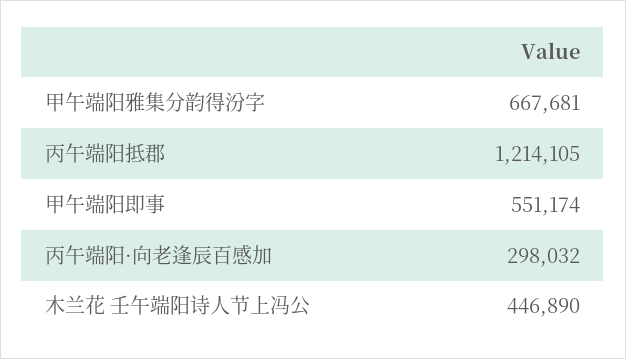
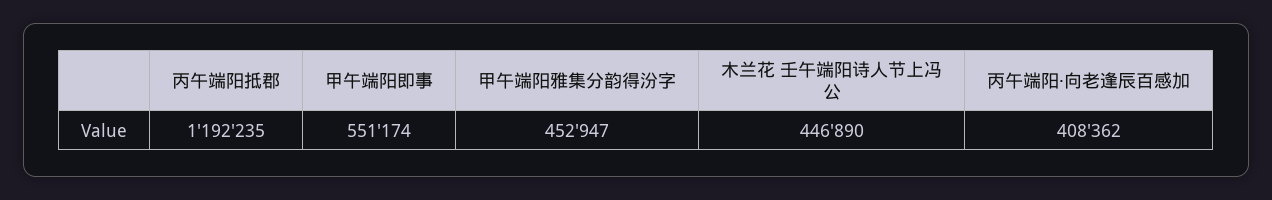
  {
-   "甲午端阳雅集分韵得汾字": 667681,
+   "甲午端阳雅集分韵得汾字": 452947,
-   "丙午端阳抵郡": 1214105,
+   "丙午端阳抵郡": 1192235,
    "甲午端阳即事": 551174,
-   "丙午端阳·向老逢辰百感加": 298032,
+   "丙午端阳·向老逢辰百感加": 408362,
    "木兰花 壬午端阳诗人节上冯公": 446890
  }

